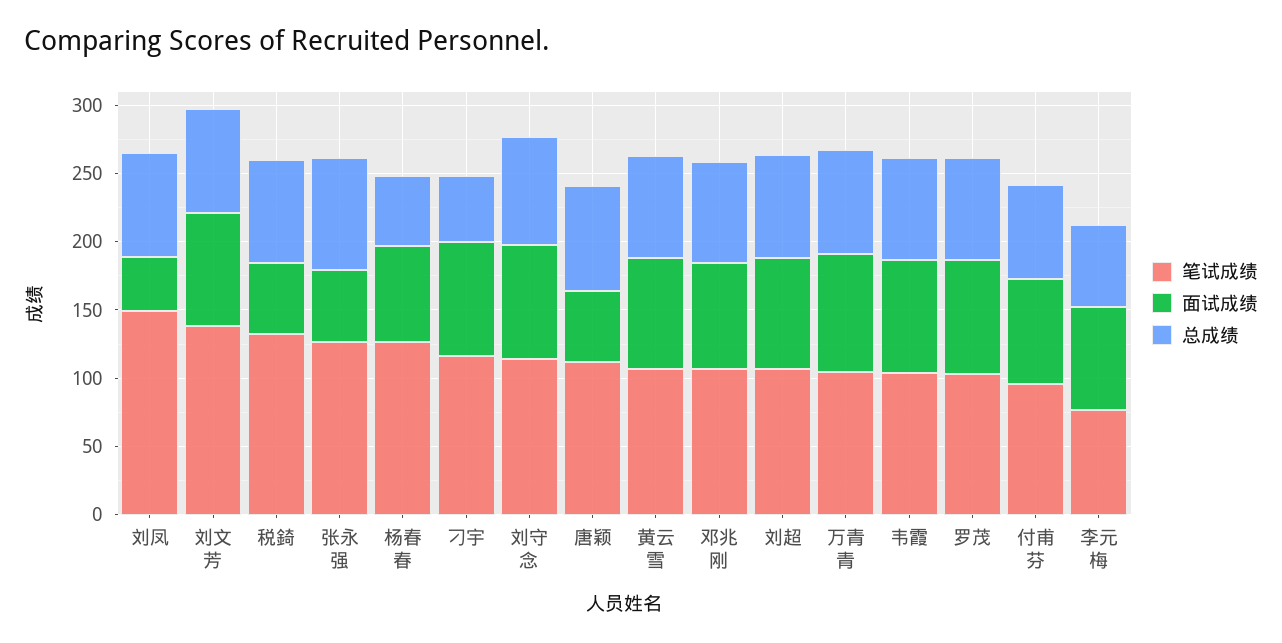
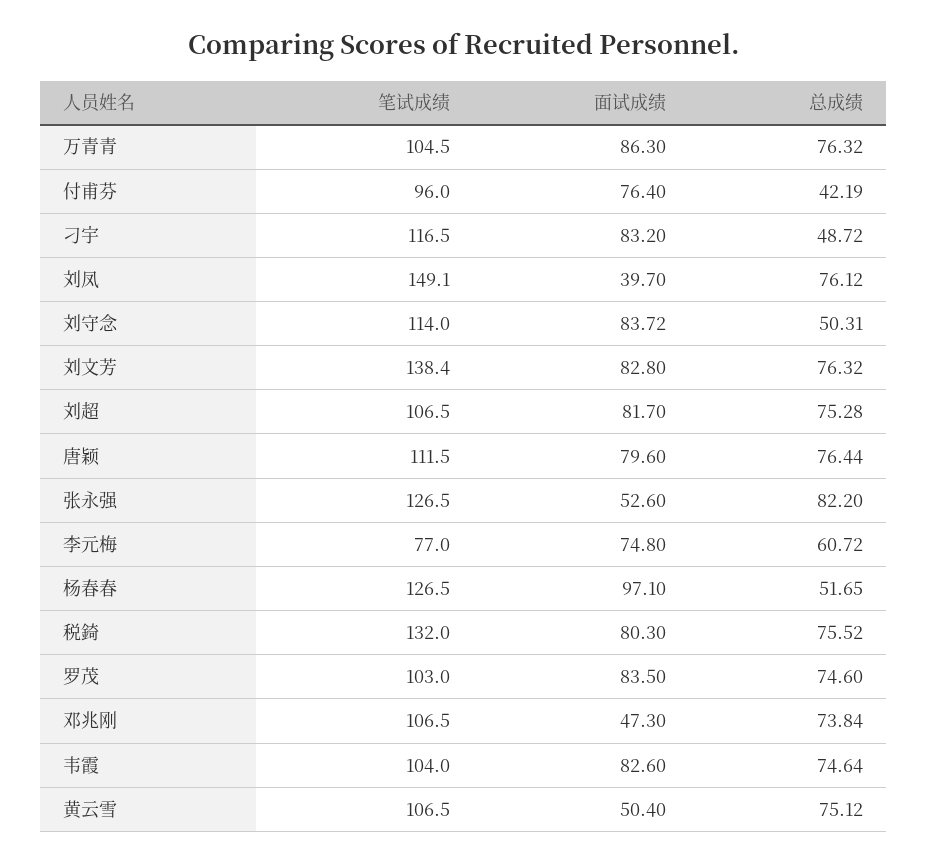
  {
    "笔试成绩": {
      "刘凤": 149.1,
      "刘文芳": 138.4,
      "税錡": 132,
      "张永强": 126.5,
      "杨春春": 126.5,
      "刁宇": 116.5,
      "刘守念": 114,
      "唐颖": 111.5,
      "黄云雪": 106.5,
      "邓兆刚": 106.5,
      "刘超": 106.5,
      "万青青": 104.5,
      "韦霞": 104,
      "罗茂": 103,
      "付甫芬": 96,
      "李元梅": 77
    },
    "面试成绩": {
      "刘凤": 39.7,
      "刘文芳": 82.8,
-     "税錡": 50,
+     "税錡": 80.3,
      "张永强": 52.6,
-     "杨春春": 70,
+     "杨春春": 97.1,
      "刁宇": 83.2,
      "刘守念": 83.72,
-     "唐颖": 50,
+     "唐颖": 79.6,
-     "黄云雪": 80,
+     "黄云雪": 50.4,
-     "邓兆刚": 80,
+     "邓兆刚": 47.3,
      "刘超": 81.7,
      "万青青": 86.3,
      "韦霞": 82.6,
      "罗茂": 83.5,
      "付甫芬": 76.4,
      "李元梅": 74.8
    },
    "总成绩": {
      "刘凤": 76.12,
      "刘文芳": 76.32,
      "税錡": 75.52,
      "张永强": 82.2,
      "杨春春": 51.65,
      "刁宇": 48.72,
-     "刘守念": 80,
+     "刘守念": 50.31,
      "唐颖": 76.44,
      "黄云雪": 75.12,
      "邓兆刚": 73.84,
      "刘超": 75.28,
      "万青青": 76.32,
      "韦霞": 74.64,
      "罗茂": 74.6,
-     "付甫芬": 70,
+     "付甫芬": 42.19,
      "李元梅": 60.72
    }
  }

